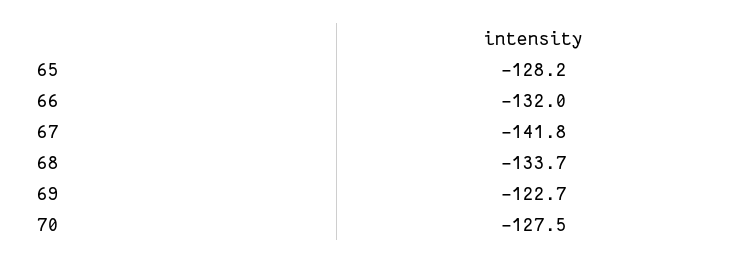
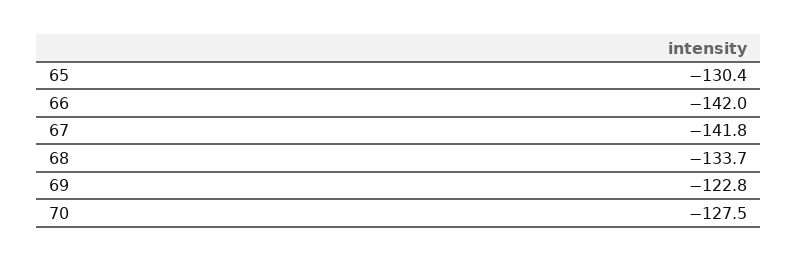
  {
-   "65": -128.2,
+   "65": -130.4,
-   "66": -132,
+   "66": -142,
    "67": -141.8,
    "68": -133.7,
-   "69": -122.7,
+   "69": -122.8,
    "70": -127.5
  }

